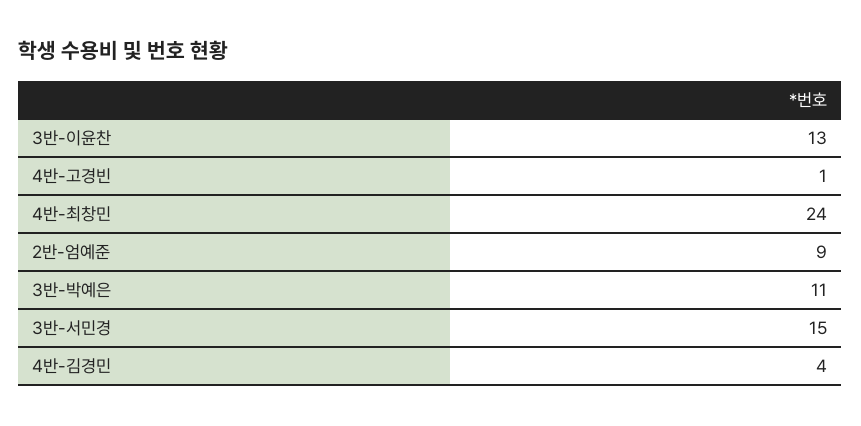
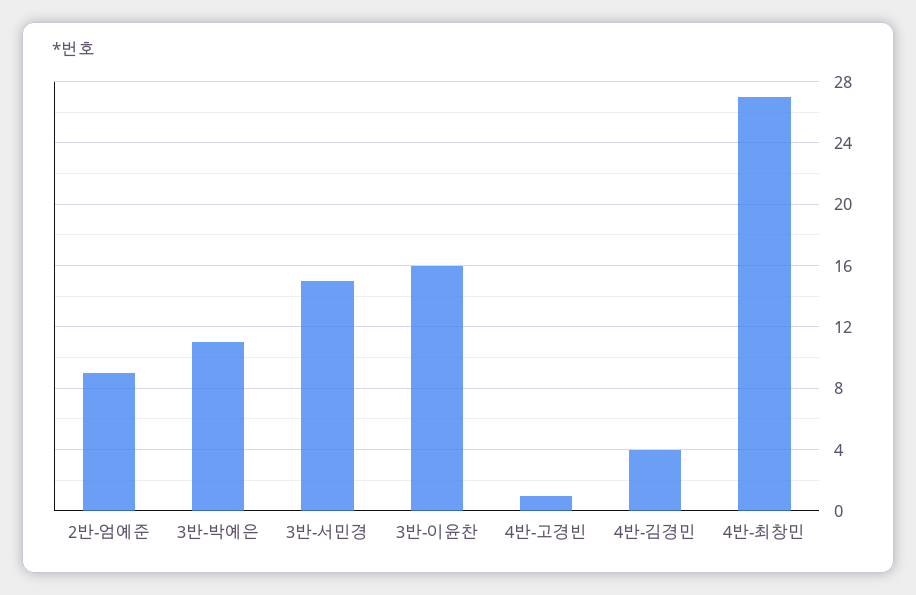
  {
-   "3반-이윤찬": 13,
+   "3반-이윤찬": 16,
    "4반-고경빈": 1,
-   "4반-최창민": 24,
+   "4반-최창민": 27,
    "2반-엄예준": 9,
    "3반-박예은": 11,
    "3반-서민경": 15,
    "4반-김경민": 4
  }

